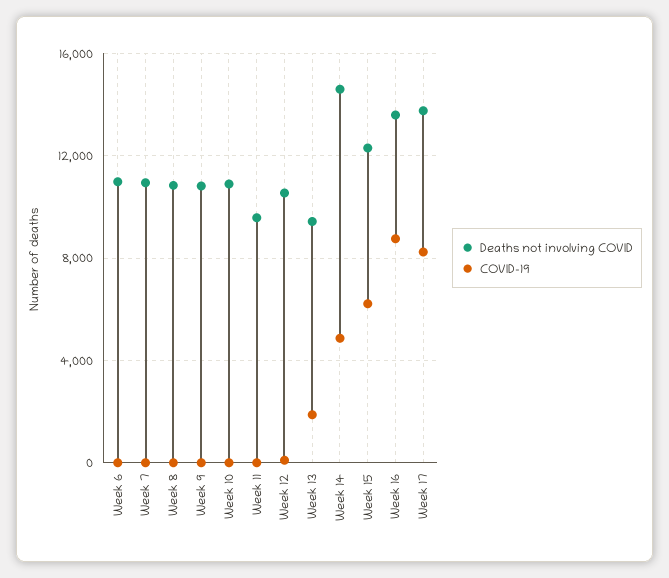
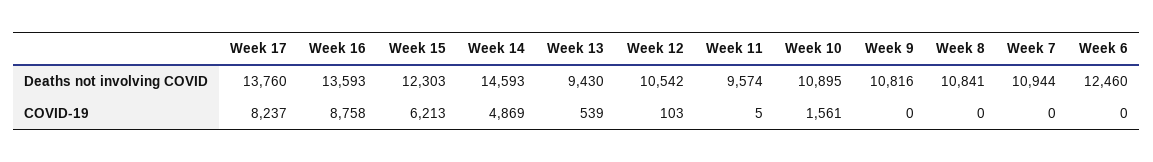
  {
    "Deaths not involving COVID": {
-     "Week 6": 11000,
+     "Week 6": 12460,
      "Week 7": 10944,
      "Week 8": 10841,
      "Week 9": 10816,
      "Week 10": 10895,
      "Week 11": 9574,
      "Week 12": 10542,
      "Week 13": 9430,
      "Week 14": 14593,
      "Week 15": 12303,
      "Week 16": 13593,
      "Week 17": 13760
    },
    "COVID-19": {
      "Week 6": 0,
      "Week 7": 0,
      "Week 8": 0,
      "Week 9": 0,
-     "Week 10": 0,
+     "Week 10": 1561,
      "Week 11": 5,
      "Week 12": 103,
-     "Week 13": 2000,
+     "Week 13": 539,
      "Week 14": 4869,
      "Week 15": 6213,
      "Week 16": 8758,
      "Week 17": 8237
    }
  }

